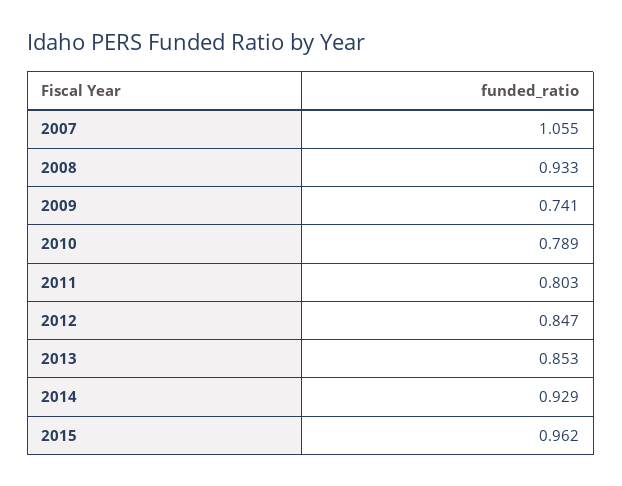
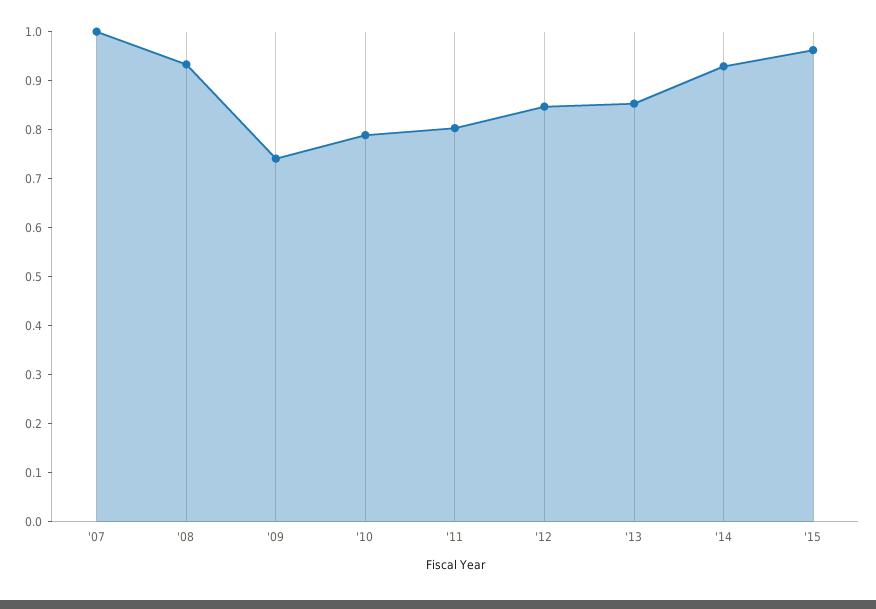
  {
-   "2007": 1.055,
+   "2007": 1,
    "2008": 0.933,
    "2009": 0.741,
    "2010": 0.789,
    "2011": 0.803,
    "2012": 0.847,
    "2013": 0.853,
    "2014": 0.929,
    "2015": 0.962
  }

